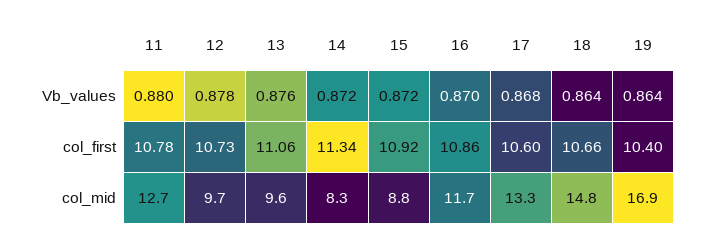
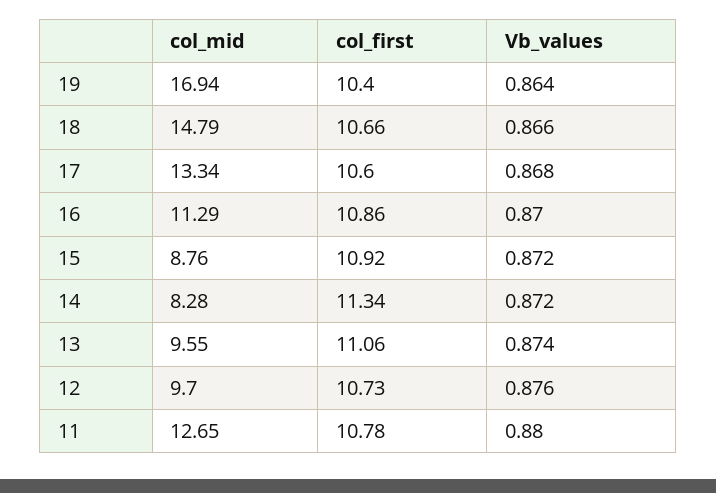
  {
    "11": {
      "Vb_values": 0.88,
      "col_first": 10.78,
      "col_mid": 12.65
    },
    "12": {
-     "Vb_values": 0.878,
+     "Vb_values": 0.876,
      "col_first": 10.73,
      "col_mid": 9.7
    },
    "13": {
-     "Vb_values": 0.876,
+     "Vb_values": 0.874,
      "col_first": 11.06,
      "col_mid": 9.55
    },
    "14": {
      "Vb_values": 0.872,
      "col_first": 11.34,
      "col_mid": 8.28
    },
    "15": {
      "Vb_values": 0.872,
      "col_first": 10.92,
      "col_mid": 8.76
    },
    "16": {
      "Vb_values": 0.87,
      "col_first": 10.86,
-     "col_mid": 11.7
+     "col_mid": 11.29
    },
    "17": {
      "Vb_values": 0.868,
      "col_first": 10.6,
      "col_mid": 13.34
    },
    "18": {
-     "Vb_values": 0.864,
+     "Vb_values": 0.866,
      "col_first": 10.66,
      "col_mid": 14.79
    },
    "19": {
      "Vb_values": 0.864,
      "col_first": 10.4,
      "col_mid": 16.94
    }
  }

